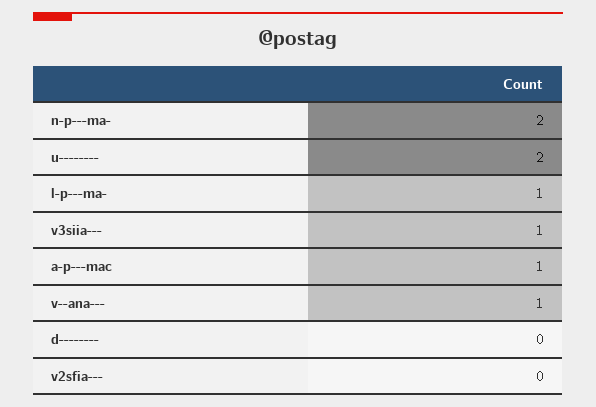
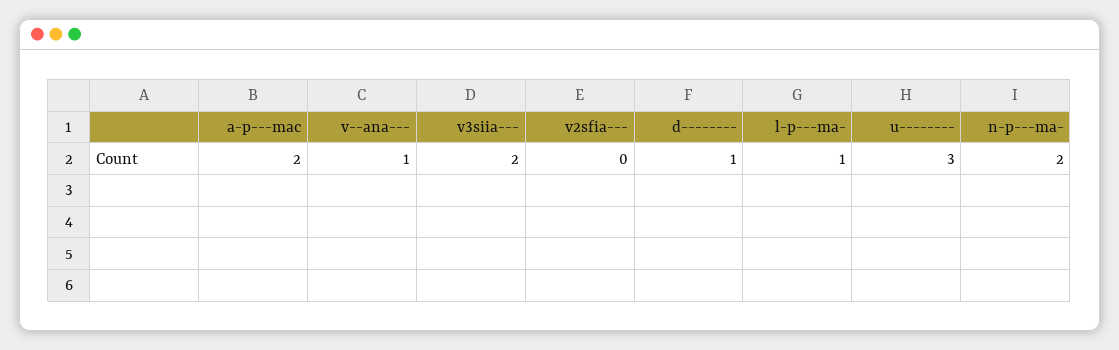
  {
    "n-p---ma-": 2,
-   "u--------": 2,
+   "u--------": 3,
    "l-p---ma-": 1,
-   "v3siia---": 1,
+   "v3siia---": 2,
-   "a-p---mac": 1,
+   "a-p---mac": 2,
    "v--ana---": 1,
-   "d--------": 0,
+   "d--------": 1,
    "v2sfia---": 0
  }

